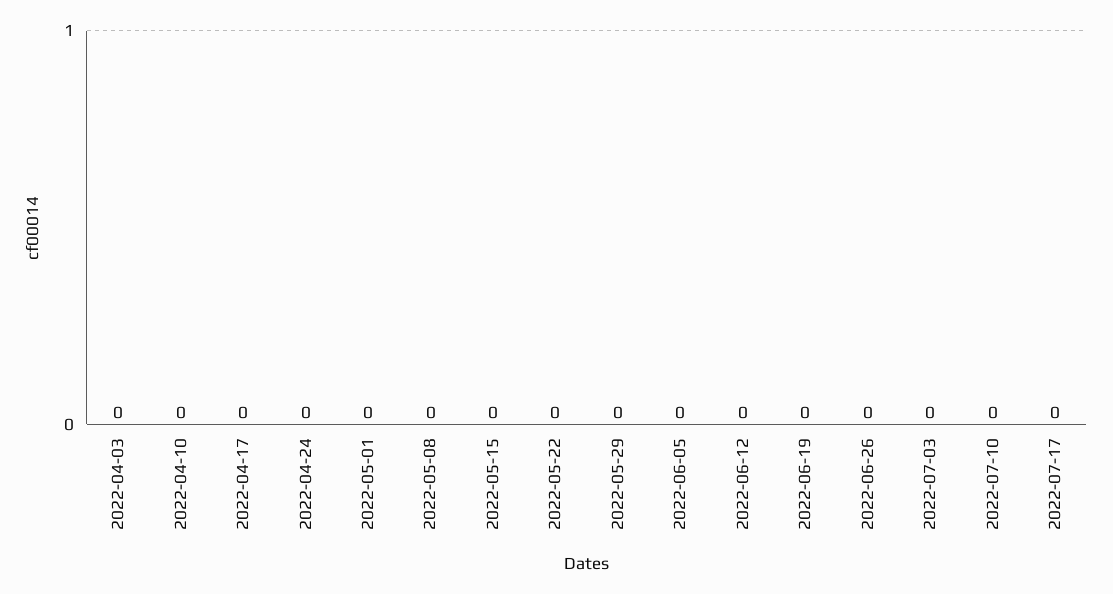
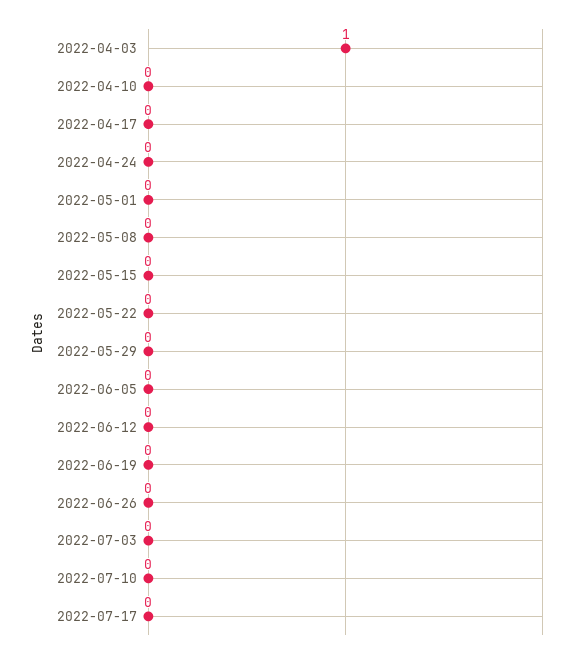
  {
-   "2022-04-03": 0,
+   "2022-04-03": 1,
    "2022-04-10": 0,
    "2022-04-17": 0,
    "2022-04-24": 0,
    "2022-05-01": 0,
    "2022-05-08": 0,
    "2022-05-15": 0,
    "2022-05-22": 0,
    "2022-05-29": 0,
    "2022-06-05": 0,
    "2022-06-12": 0,
    "2022-06-19": 0,
    "2022-06-26": 0,
    "2022-07-03": 0,
    "2022-07-10": 0,
    "2022-07-17": 0
  }

